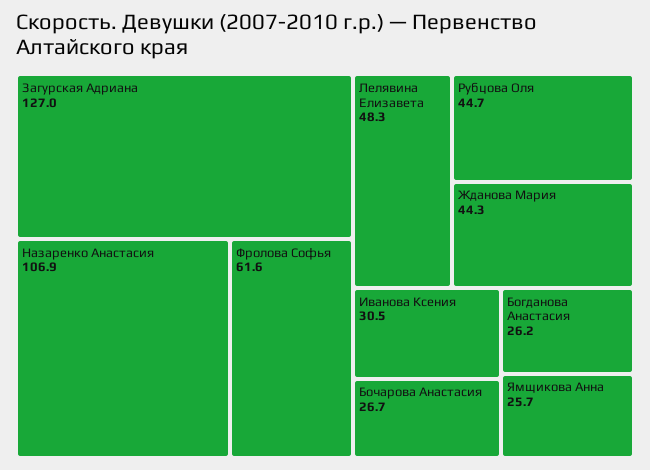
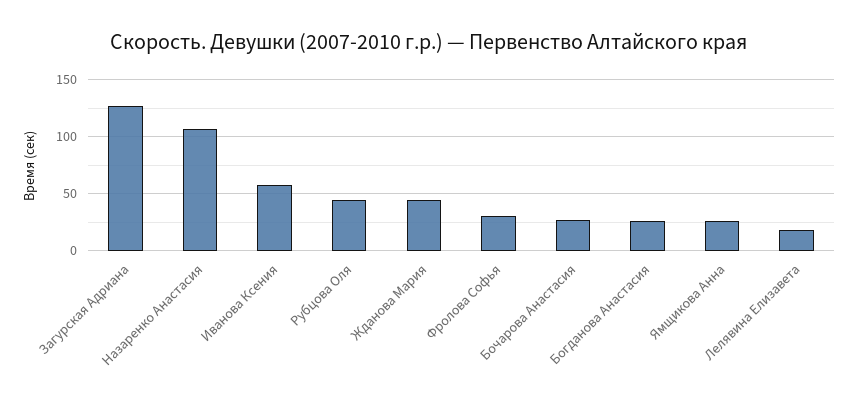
  {
    "Загурская Адриана": 127,
    "Назаренко Анастасия": 106.9,
-   "Фролова Софья": 61.6,
+   "Фролова Софья": 30,
-   "Лелявина Елизавета": 48.3,
+   "Лелявина Елизавета": 20,
    "Рубцова Оля": 44.7,
    "Жданова Мария": 44.3,
-   "Иванова Ксения": 30.5,
+   "Иванова Ксения": 60,
    "Бочарова Анастасия": 26.7,
    "Богданова Анастасия": 26.2,
    "Ямщикова Анна": 25.7
  }

